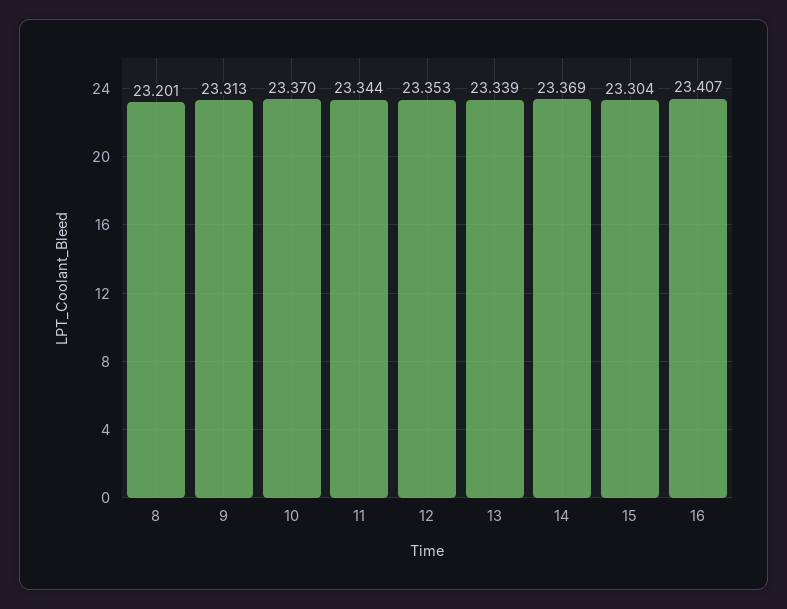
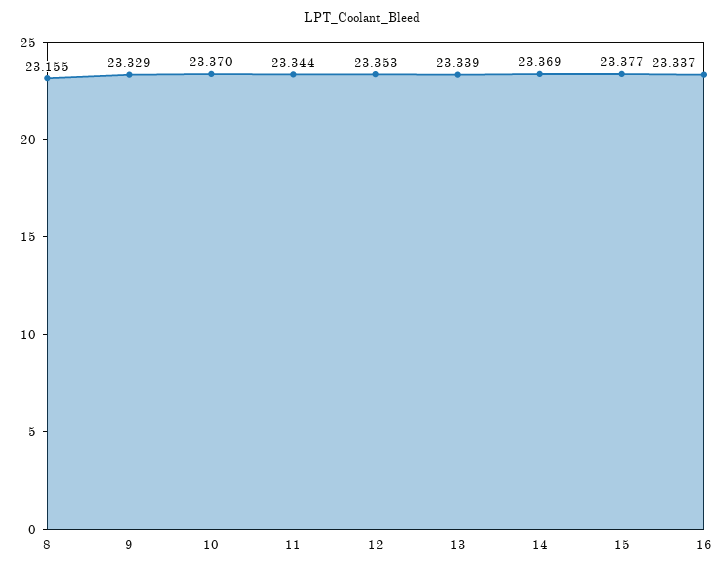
  {
-   "8": 23.201,
+   "8": 23.155,
-   "9": 23.313,
+   "9": 23.329,
    "10": 23.37,
    "11": 23.344,
    "12": 23.353,
    "13": 23.339,
    "14": 23.369,
-   "15": 23.304,
+   "15": 23.377,
-   "16": 23.407
+   "16": 23.337
  }

